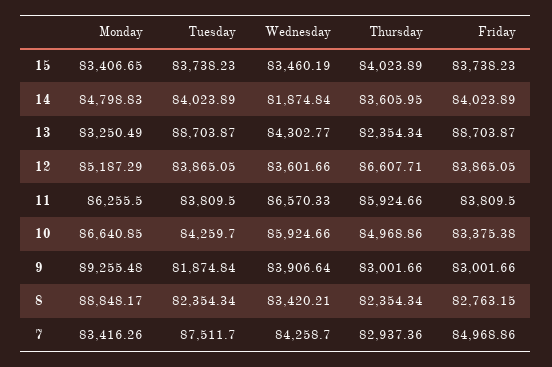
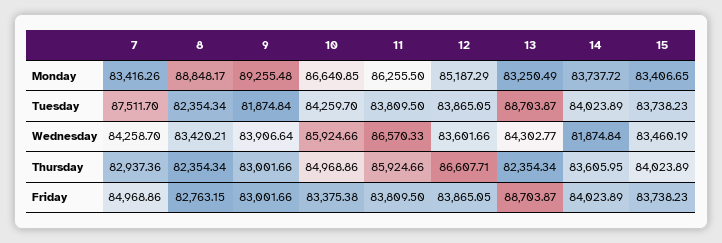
  {
    "Monday": {
      "15": 83406.65,
-     "14": 84798.83,
+     "14": 83737.72,
      "13": 83250.49,
      "12": 85187.29,
      "11": 86255.5,
      "10": 86640.85,
      "9": 89255.48,
      "8": 88848.17,
      "7": 83416.26
    },
    "Tuesday": {
      "15": 83738.23,
      "14": 84023.89,
      "13": 88703.87,
      "12": 83865.05,
      "11": 83809.5,
      "10": 84259.7,
      "9": 81874.84,
      "8": 82354.34,
      "7": 87511.7
    },
    "Wednesday": {
      "15": 83460.19,
      "14": 81874.84,
      "13": 84302.77,
      "12": 83601.66,
      "11": 86570.33,
      "10": 85924.66,
      "9": 83906.64,
      "8": 83420.21,
      "7": 84258.7
    },
    "Thursday": {
      "15": 84023.89,
      "14": 83605.95,
      "13": 82354.34,
      "12": 86607.71,
      "11": 85924.66,
      "10": 84968.86,
      "9": 83001.66,
      "8": 82354.34,
      "7": 82937.36
    },
    "Friday": {
      "15": 83738.23,
      "14": 84023.89,
      "13": 88703.87,
      "12": 83865.05,
      "11": 83809.5,
      "10": 83375.38,
      "9": 83001.66,
      "8": 82763.15,
      "7": 84968.86
    }
  }

